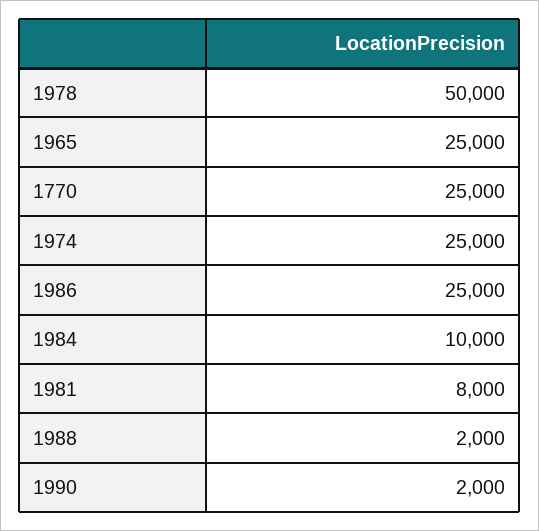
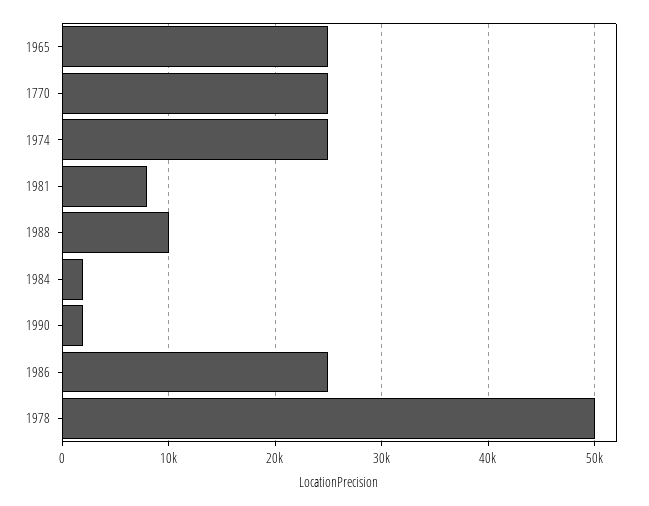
  {
    "1978": 50000,
    "1965": 25000,
    "1770": 25000,
    "1974": 25000,
    "1986": 25000,
-   "1984": 10000,
+   "1984": 2000,
    "1981": 8000,
-   "1988": 2000,
+   "1988": 10000,
    "1990": 2000
  }

